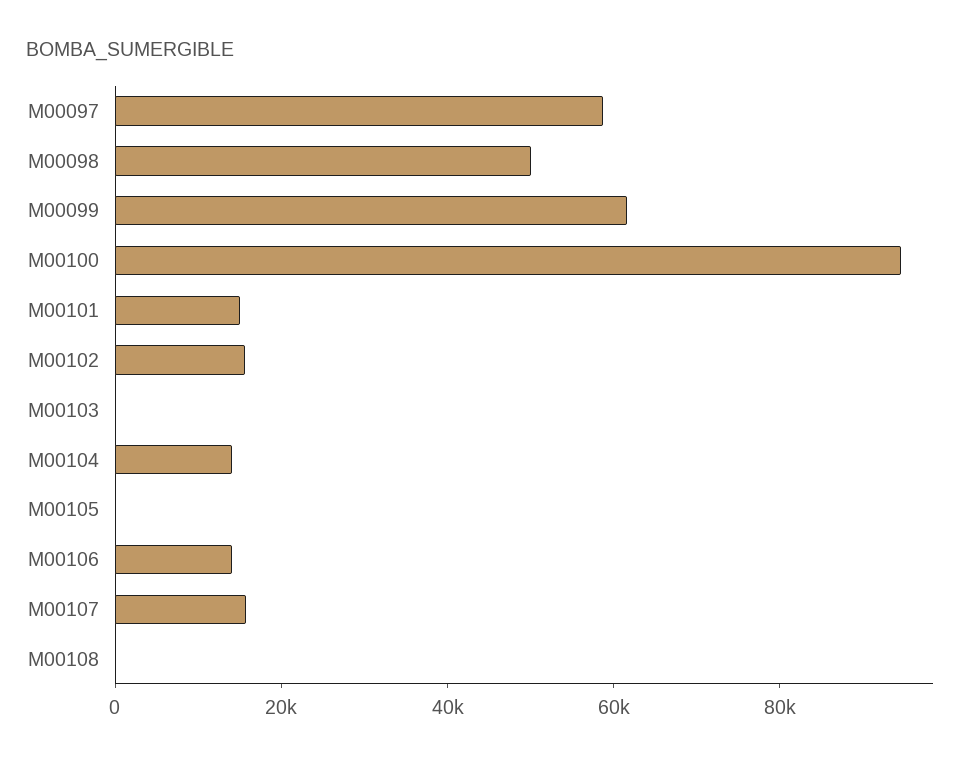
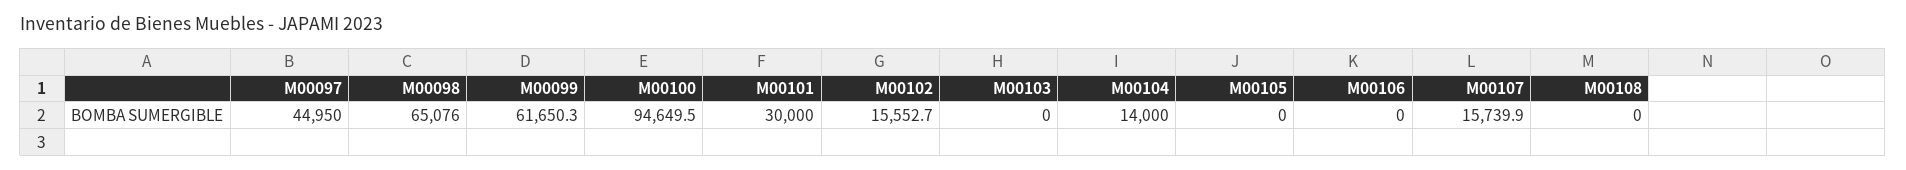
  {
-   "M00097": 60000,
+   "M00097": 44950,
-   "M00098": 50000,
+   "M00098": 65076,
    "M00099": 61650.3,
    "M00100": 94649.5,
-   "M00101": 15000,
+   "M00101": 30000,
    "M00102": 15552.7,
    "M00103": 0,
    "M00104": 14000,
    "M00105": 0,
-   "M00106": 15000,
+   "M00106": 0,
    "M00107": 15739.9,
    "M00108": 0
  }

